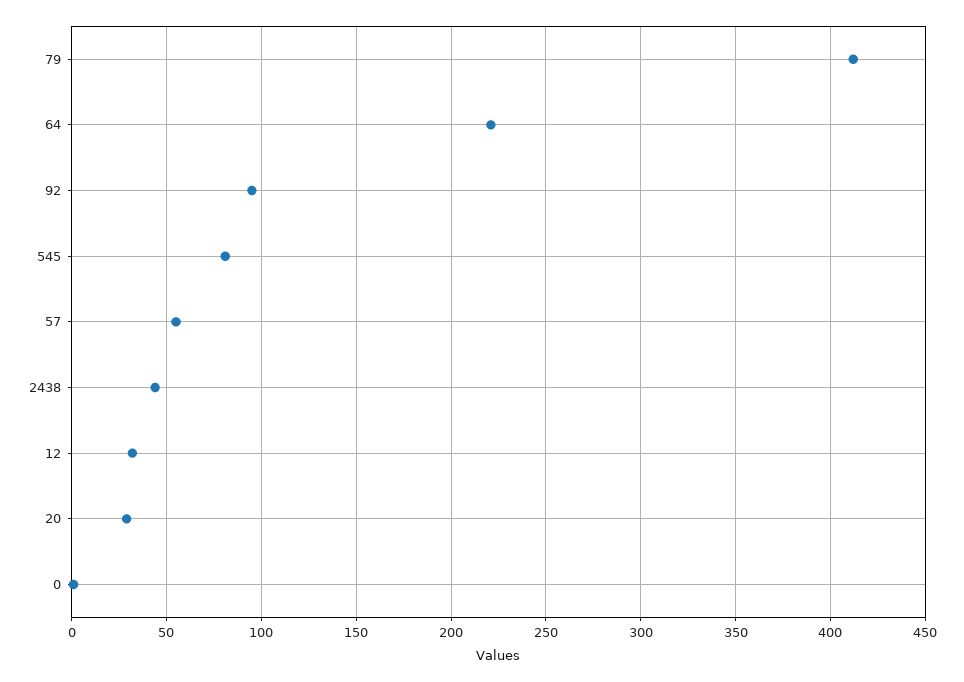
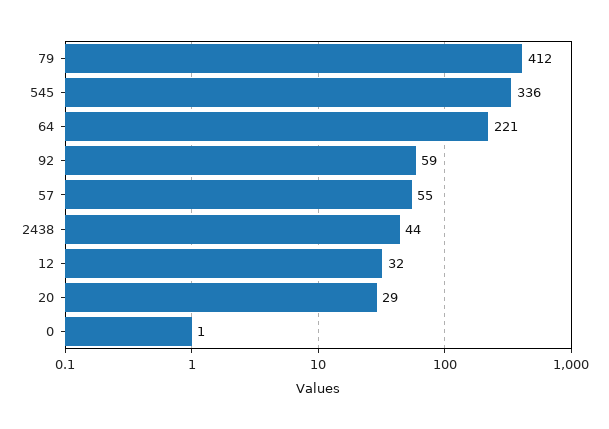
  {
    "79": 412,
    "64": 221,
-   "92": 95,
+   "92": 59,
-   "545": 80,
+   "545": 336,
    "57": 55,
    "2438": 44,
    "12": 32,
    "20": 29,
    "0": 1
  }

